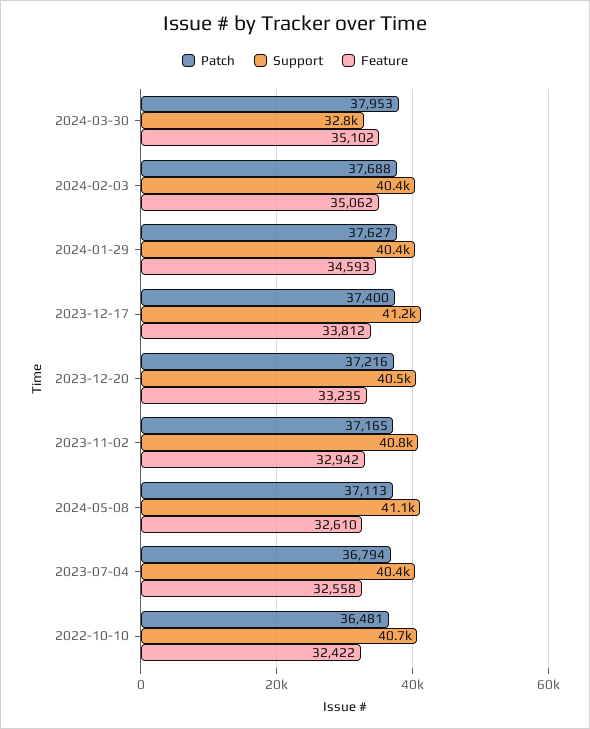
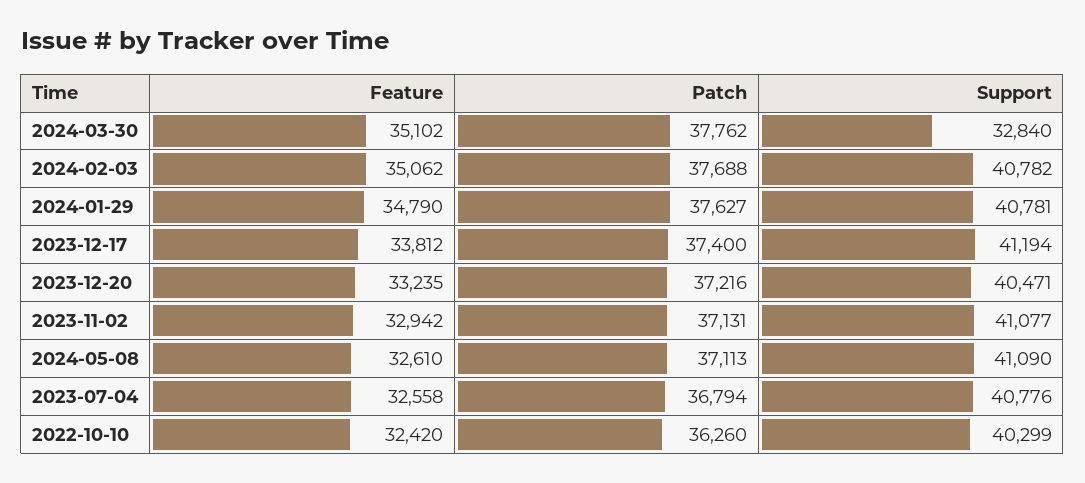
  {
    "Patch": {
-     "2024-03-30": 37953,
+     "2024-03-30": 37762,
      "2024-02-03": 37688,
      "2024-01-29": 37627,
      "2023-12-17": 37400,
      "2023-12-20": 37216,
-     "2023-11-02": 37165,
+     "2023-11-02": 37131,
      "2024-05-08": 37113,
      "2023-07-04": 36794,
-     "2022-10-10": 36481
+     "2022-10-10": 36260
    },
    "Support": {
      "2024-03-30": 32840,
-     "2024-02-03": 40400,
+     "2024-02-03": 40782,
-     "2024-01-29": 40400,
+     "2024-01-29": 40781,
      "2023-12-17": 41194,
      "2023-12-20": 40471,
-     "2023-11-02": 40800,
+     "2023-11-02": 41077,
      "2024-05-08": 41090,
-     "2023-07-04": 40400,
+     "2023-07-04": 40776,
-     "2022-10-10": 40700
+     "2022-10-10": 40299
    },
    "Feature": {
      "2024-03-30": 35102,
      "2024-02-03": 35062,
-     "2024-01-29": 34593,
+     "2024-01-29": 34790,
      "2023-12-17": 33812,
      "2023-12-20": 33235,
      "2023-11-02": 32942,
      "2024-05-08": 32610,
      "2023-07-04": 32558,
-     "2022-10-10": 32422
+     "2022-10-10": 32420
    }
  }

